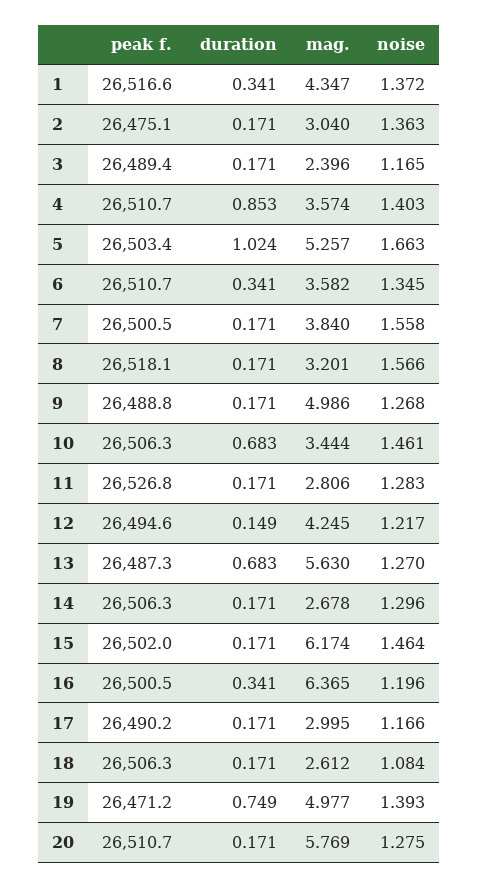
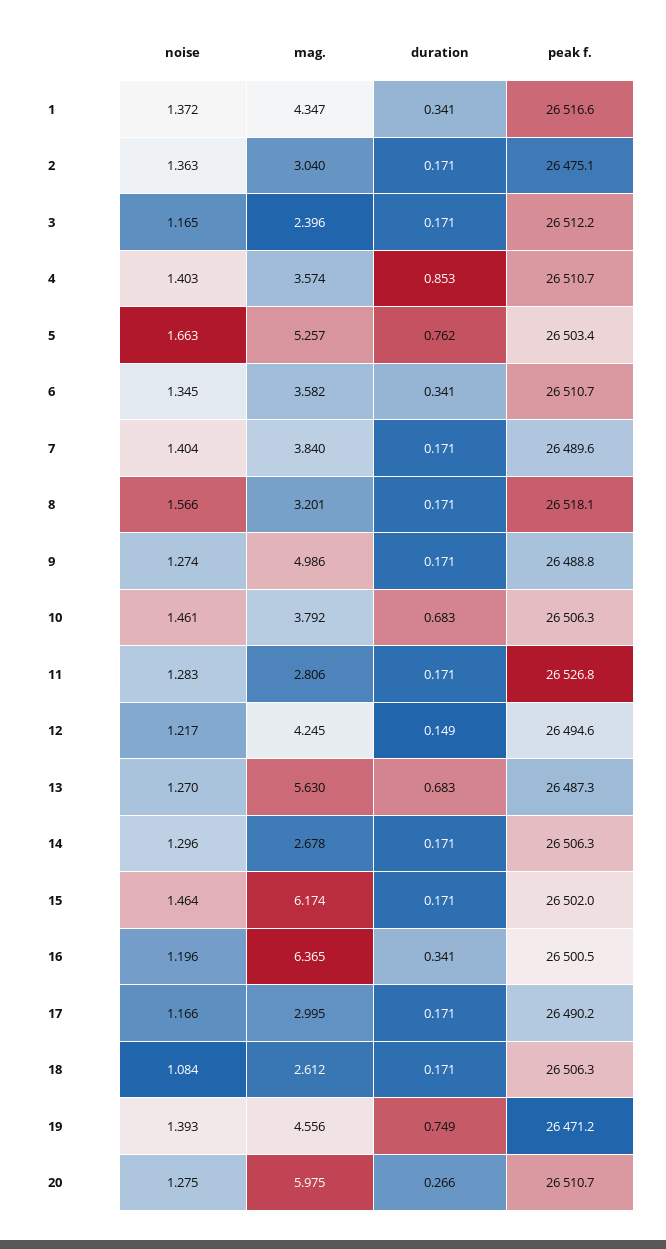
  {
    "peak f.": {
      "1": 26516.6,
      "2": 26475.1,
-     "3": 26489.4,
+     "3": 26512.2,
      "4": 26510.7,
      "5": 26503.4,
      "6": 26510.7,
-     "7": 26500.5,
+     "7": 26489.6,
      "8": 26518.1,
      "9": 26488.8,
      "10": 26506.3,
      "11": 26526.8,
      "12": 26494.6,
      "13": 26487.3,
      "14": 26506.3,
      "15": 26502,
      "16": 26500.5,
      "17": 26490.2,
      "18": 26506.3,
      "19": 26471.2,
      "20": 26510.7
    },
    "duration": {
      "1": 0.341,
      "2": 0.171,
      "3": 0.171,
      "4": 0.853,
-     "5": 1.024,
+     "5": 0.762,
      "6": 0.341,
      "7": 0.171,
      "8": 0.171,
      "9": 0.171,
      "10": 0.683,
      "11": 0.171,
      "12": 0.149,
      "13": 0.683,
      "14": 0.171,
      "15": 0.171,
      "16": 0.341,
      "17": 0.171,
      "18": 0.171,
      "19": 0.749,
-     "20": 0.171
+     "20": 0.266
    },
    "mag.": {
      "1": 4.347,
      "2": 3.04,
      "3": 2.396,
      "4": 3.574,
      "5": 5.257,
      "6": 3.582,
      "7": 3.84,
      "8": 3.201,
      "9": 4.986,
-     "10": 3.444,
+     "10": 3.792,
      "11": 2.806,
      "12": 4.245,
      "13": 5.63,
      "14": 2.678,
      "15": 6.174,
      "16": 6.365,
      "17": 2.995,
      "18": 2.612,
-     "19": 4.977,
+     "19": 4.556,
-     "20": 5.769
+     "20": 5.975
    },
    "noise": {
      "1": 1.372,
      "2": 1.363,
      "3": 1.165,
      "4": 1.403,
      "5": 1.663,
      "6": 1.345,
-     "7": 1.558,
+     "7": 1.404,
      "8": 1.566,
-     "9": 1.268,
+     "9": 1.274,
      "10": 1.461,
      "11": 1.283,
      "12": 1.217,
      "13": 1.27,
      "14": 1.296,
      "15": 1.464,
      "16": 1.196,
      "17": 1.166,
      "18": 1.084,
      "19": 1.393,
      "20": 1.275
    }
  }

